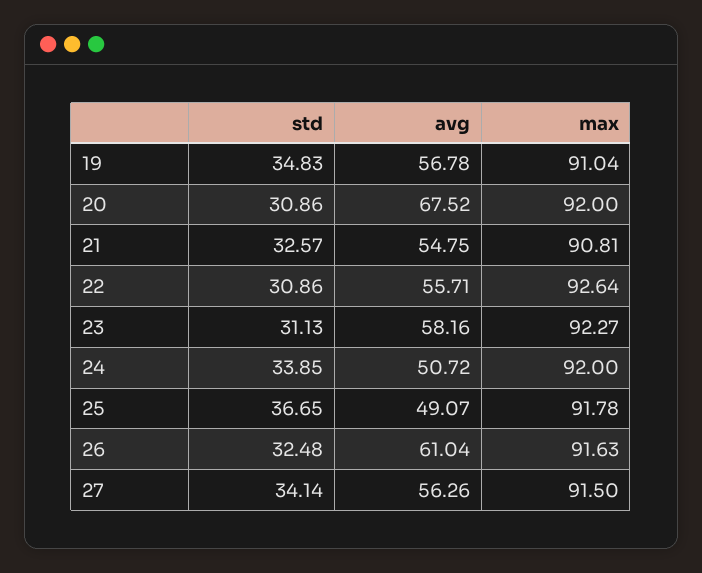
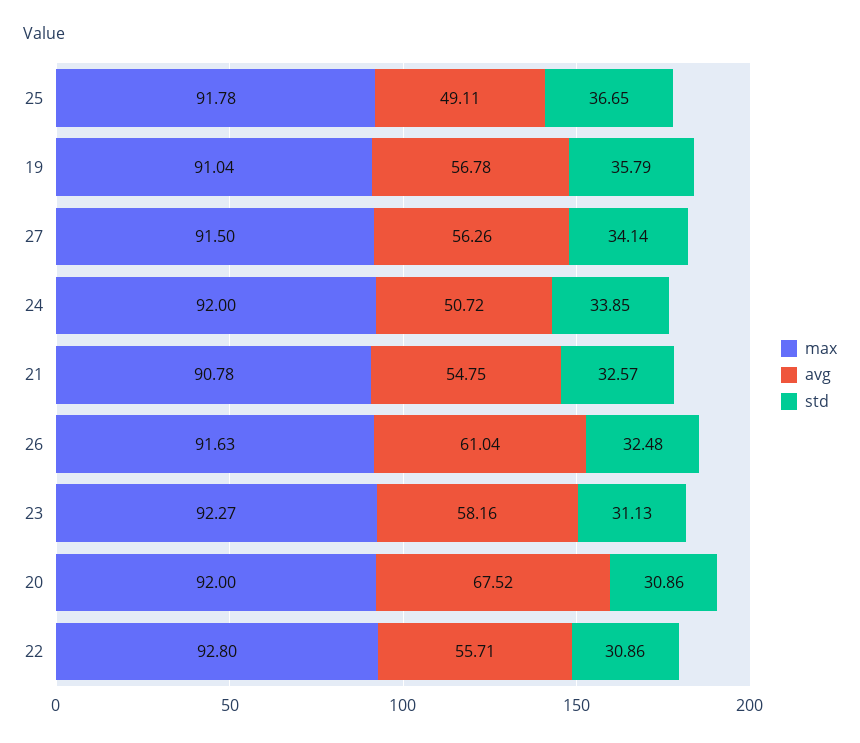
  {
    "std": {
-     "19": 34.83,
+     "19": 35.79,
      "20": 30.86,
      "21": 32.57,
      "22": 30.86,
      "23": 31.13,
      "24": 33.85,
      "25": 36.65,
      "26": 32.48,
      "27": 34.14
    },
    "avg": {
      "19": 56.78,
      "20": 67.52,
      "21": 54.75,
      "22": 55.71,
      "23": 58.16,
      "24": 50.72,
-     "25": 49.07,
+     "25": 49.11,
      "26": 61.04,
      "27": 56.26
    },
    "max": {
      "19": 91.04,
      "20": 92,
-     "21": 90.81,
+     "21": 90.78,
-     "22": 92.64,
+     "22": 92.8,
      "23": 92.27,
      "24": 92,
      "25": 91.78,
      "26": 91.63,
      "27": 91.5
    }
  }

